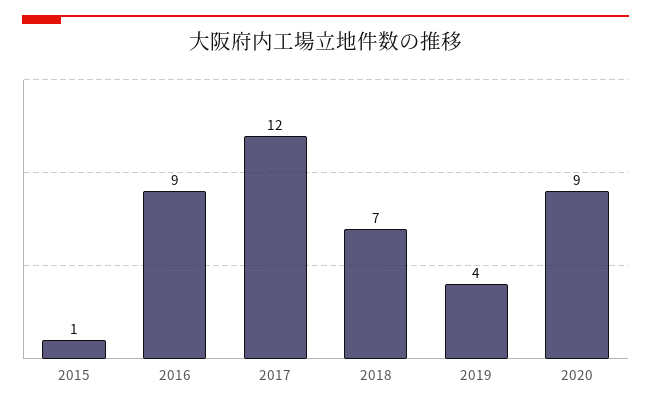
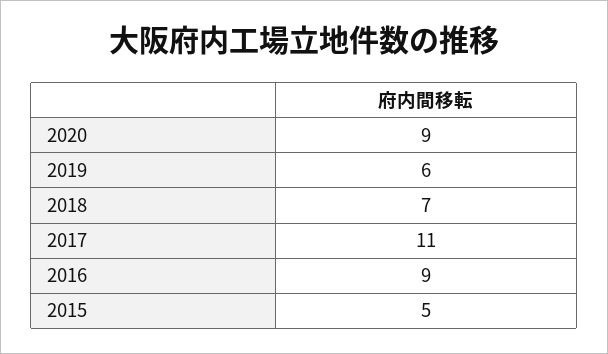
  {
-   "2015": 1,
+   "2015": 5,
    "2016": 9,
-   "2017": 12,
+   "2017": 11,
    "2018": 7,
-   "2019": 4,
+   "2019": 6,
    "2020": 9
  }

